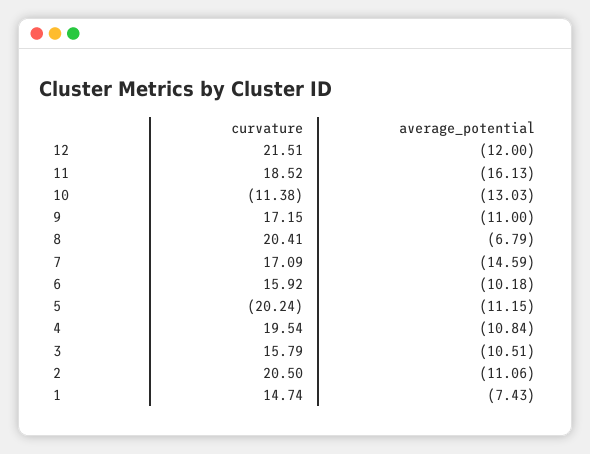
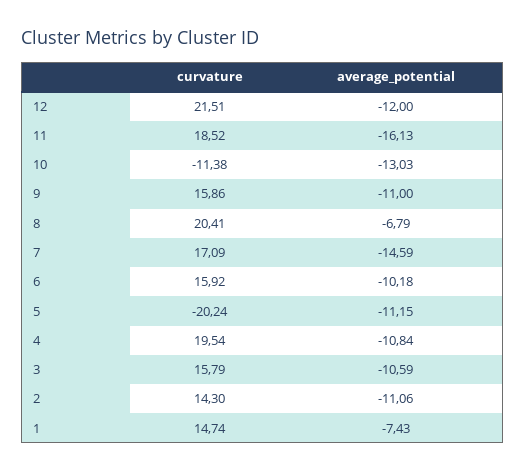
  {
    "curvature": {
      "12": 21.51,
      "11": 18.52,
      "10": -11.38,
-     "9": 17.15,
+     "9": 15.86,
      "8": 20.41,
      "7": 17.09,
      "6": 15.92,
      "5": -20.24,
      "4": 19.54,
      "3": 15.79,
-     "2": 20.5,
+     "2": 14.3,
      "1": 14.74
    },
    "average_potential": {
      "12": -12,
      "11": -16.13,
      "10": -13.03,
      "9": -11,
      "8": -6.79,
      "7": -14.59,
      "6": -10.18,
      "5": -11.15,
      "4": -10.84,
-     "3": -10.51,
+     "3": -10.59,
      "2": -11.06,
      "1": -7.43
    }
  }

